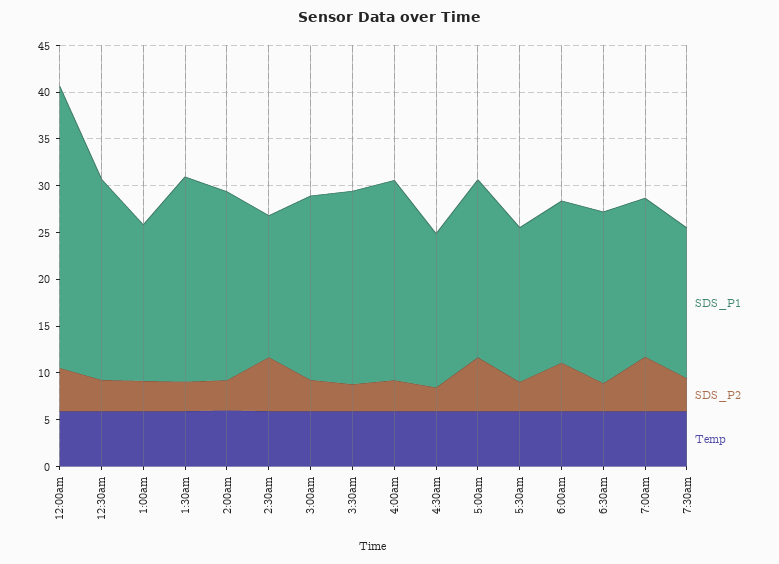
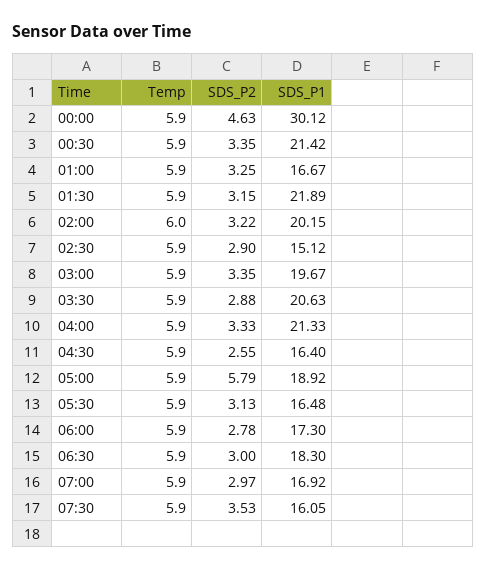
  {
    "SDS_P1": {
      "12:00am": 30.12,
      "12:30am": 21.42,
      "1:00am": 16.67,
      "1:30am": 21.89,
      "2:00am": 20.15,
      "2:30am": 15.12,
      "3:00am": 19.67,
      "3:30am": 20.63,
      "4:00am": 21.33,
      "4:30am": 16.4,
      "5:00am": 18.92,
      "5:30am": 16.48,
      "6:00am": 17.3,
      "6:30am": 18.3,
      "7:00am": 16.92,
      "7:30am": 16.05
    },
    "SDS_P2": {
      "12:00am": 4.63,
      "12:30am": 3.35,
      "1:00am": 3.25,
      "1:30am": 3.15,
      "2:00am": 3.22,
-     "2:30am": 6,
+     "2:30am": 2.9,
      "3:00am": 3.35,
      "3:30am": 2.88,
      "4:00am": 3.33,
      "4:30am": 2.55,
      "5:00am": 5.79,
      "5:30am": 3.13,
-     "6:00am": 5,
+     "6:00am": 2.78,
      "6:30am": 3,
-     "7:00am": 6,
+     "7:00am": 2.97,
      "7:30am": 3.53
    },
    "Temp": {
      "12:00am": 5.9,
      "12:30am": 5.9,
      "1:00am": 5.9,
      "1:30am": 5.9,
      "2:00am": 6,
      "2:30am": 5.9,
      "3:00am": 5.9,
      "3:30am": 5.9,
      "4:00am": 5.9,
      "4:30am": 5.9,
      "5:00am": 5.9,
      "5:30am": 5.9,
      "6:00am": 5.9,
      "6:30am": 5.9,
      "7:00am": 5.9,
      "7:30am": 5.9
    }
  }

